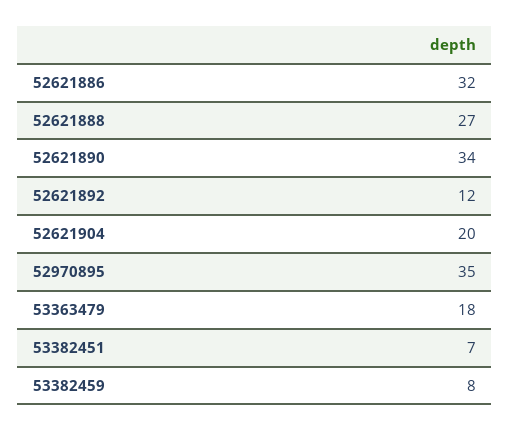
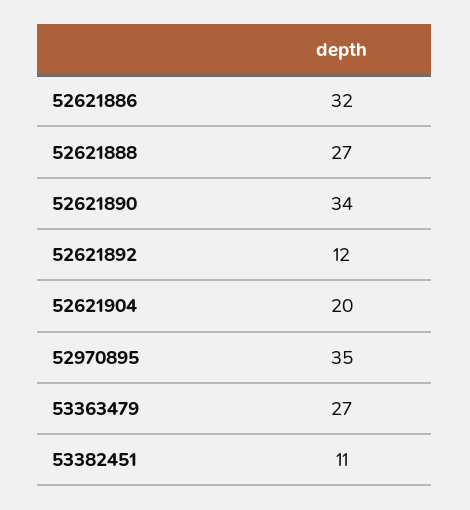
  {
    "52621886": 32,
    "52621888": 27,
    "52621890": 34,
    "52621892": 12,
    "52621904": 20,
    "52970895": 35,
-   "53363479": 18,
+   "53363479": 27,
-   "53382451": 7,
+   "53382451": 11
-   "53382459": 8
  }

